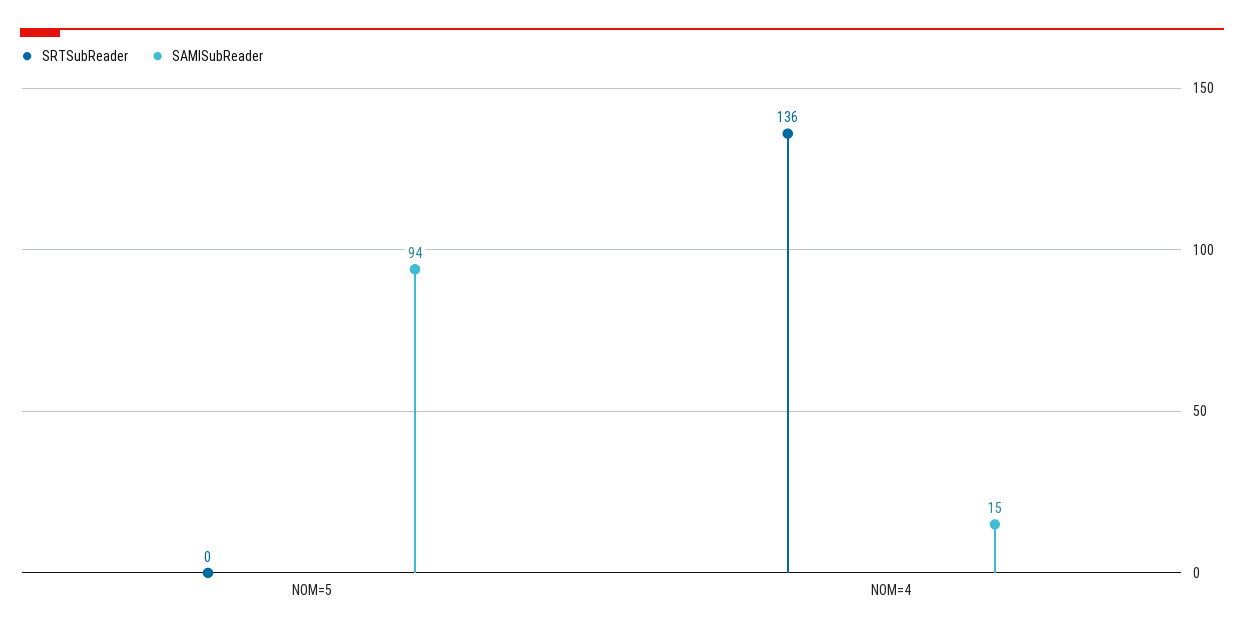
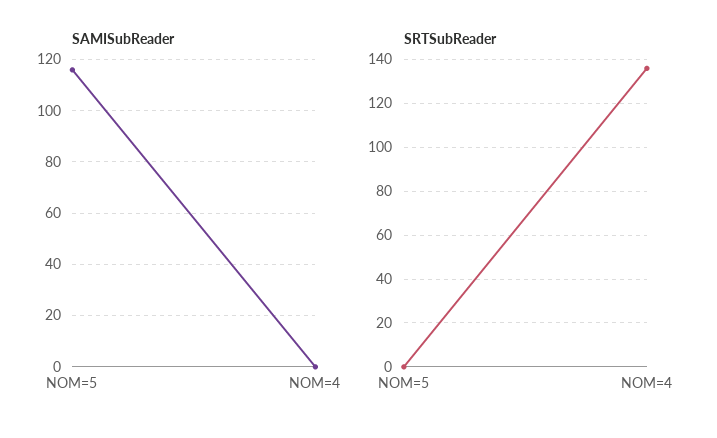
  {
    "SRTSubReader": {
      "NOM=5": 0,
      "NOM=4": 136
    },
    "SAMISubReader": {
-     "NOM=5": 94,
+     "NOM=5": 115,
-     "NOM=4": 15
+     "NOM=4": 0
    }
  }

